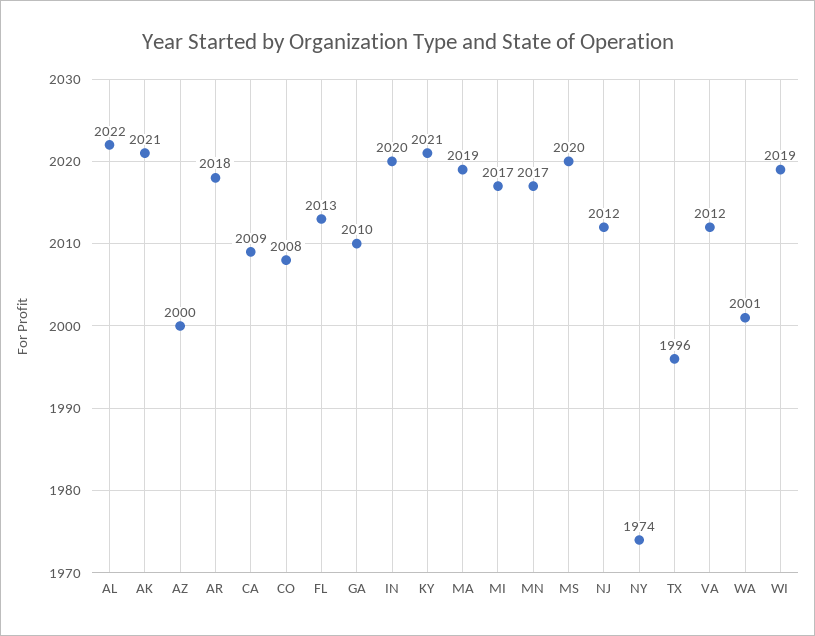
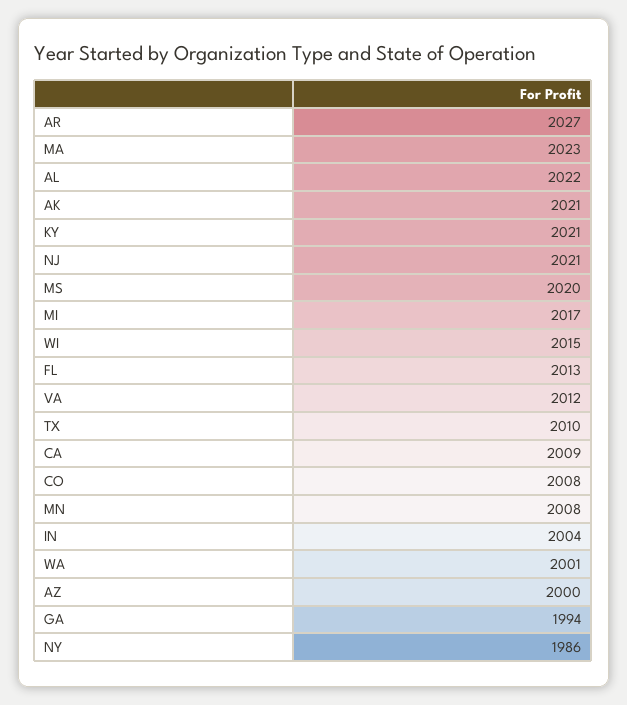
  {
    "AL": 2022,
    "AK": 2021,
    "AZ": 2000,
-   "AR": 2018,
+   "AR": 2027,
    "CA": 2009,
    "CO": 2008,
    "FL": 2013,
-   "GA": 2010,
+   "GA": 1994,
-   "IN": 2020,
+   "IN": 2004,
    "KY": 2021,
-   "MA": 2019,
+   "MA": 2023,
    "MI": 2017,
-   "MN": 2017,
+   "MN": 2008,
    "MS": 2020,
-   "NJ": 2012,
+   "NJ": 2021,
-   "NY": 1974,
+   "NY": 1986,
-   "TX": 1996,
+   "TX": 2010,
    "VA": 2012,
    "WA": 2001,
-   "WI": 2019
+   "WI": 2015
  }

